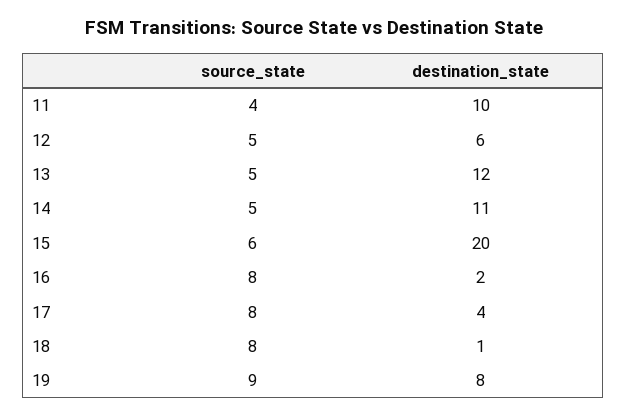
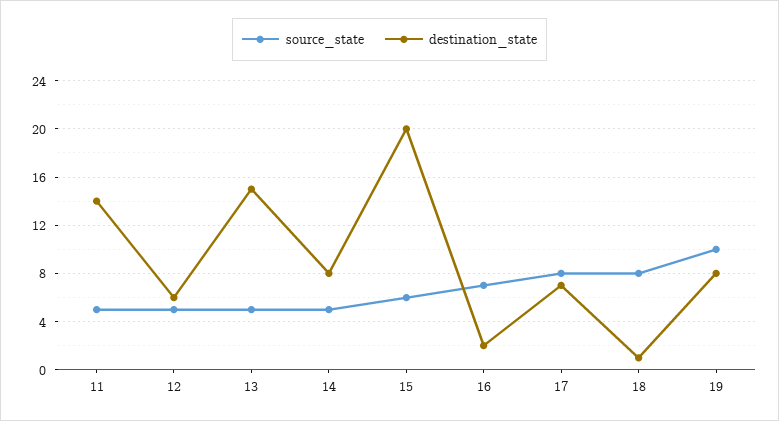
  {
    "source_state": {
-     "11": 4,
+     "11": 5,
      "12": 5,
      "13": 5,
      "14": 5,
      "15": 6,
-     "16": 8,
+     "16": 7,
      "17": 8,
      "18": 8,
-     "19": 9
+     "19": 10
    },
    "destination_state": {
-     "11": 10,
+     "11": 14,
      "12": 6,
-     "13": 12,
+     "13": 15,
-     "14": 11,
+     "14": 8,
      "15": 20,
      "16": 2,
-     "17": 4,
+     "17": 7,
      "18": 1,
      "19": 8
    }
  }

